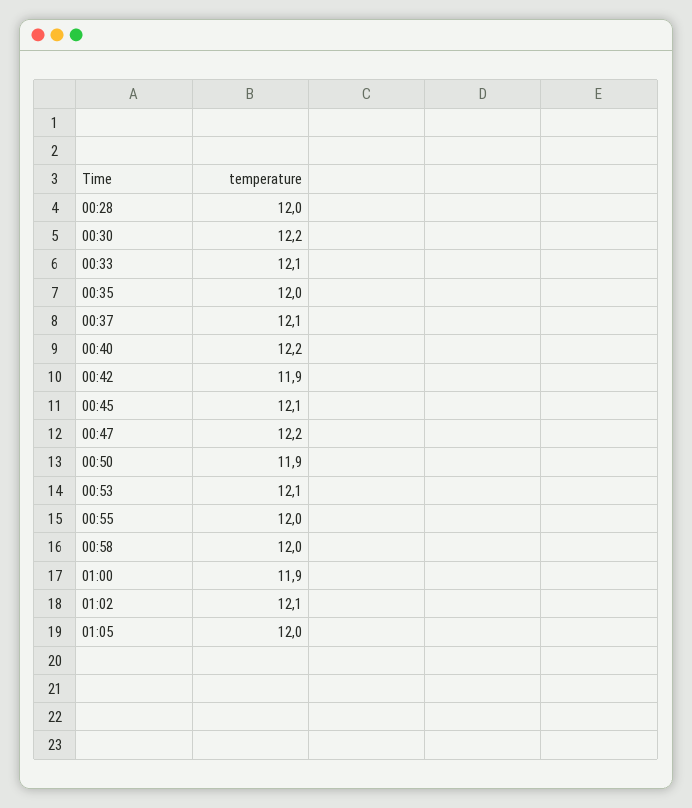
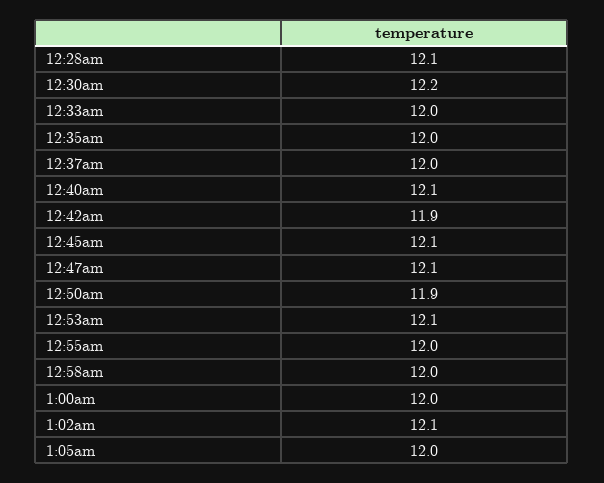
  {
-   "00:28": 12,
+   "00:28": 12.1,
    "00:30": 12.2,
-   "00:33": 12.1,
+   "00:33": 12,
    "00:35": 12,
-   "00:37": 12.1,
+   "00:37": 12,
-   "00:40": 12.2,
+   "00:40": 12.1,
    "00:42": 11.9,
    "00:45": 12.1,
-   "00:47": 12.2,
+   "00:47": 12.1,
    "00:50": 11.9,
    "00:53": 12.1,
    "00:55": 12,
    "00:58": 12,
-   "01:00": 11.9,
+   "01:00": 12,
    "01:02": 12.1,
    "01:05": 12
  }

